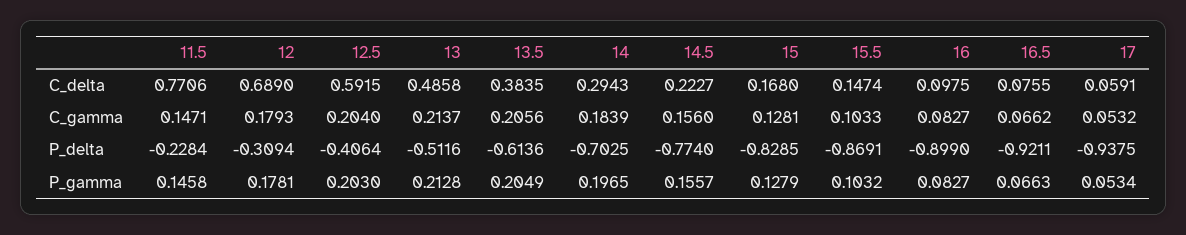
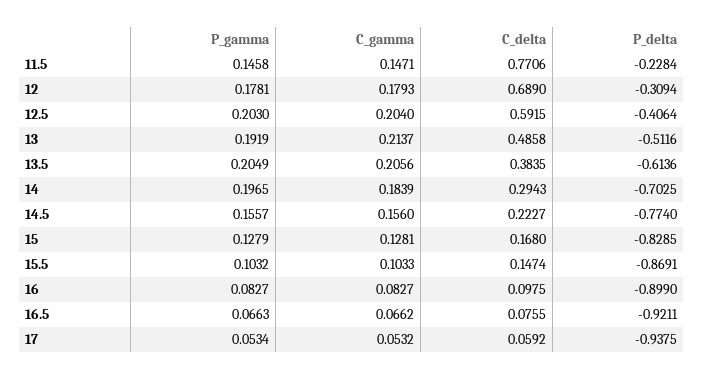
  {
    "11.5": {
      "C_delta": 0.7706,
      "C_gamma": 0.1471,
      "P_delta": -0.2284,
      "P_gamma": 0.1458
    },
    "12": {
      "C_delta": 0.689,
      "C_gamma": 0.1793,
      "P_delta": -0.3094,
      "P_gamma": 0.1781
    },
    "12.5": {
      "C_delta": 0.5915,
      "C_gamma": 0.204,
      "P_delta": -0.4064,
      "P_gamma": 0.203
    },
    "13": {
      "C_delta": 0.4858,
      "C_gamma": 0.2137,
      "P_delta": -0.5116,
-     "P_gamma": 0.2128
+     "P_gamma": 0.1919
    },
    "13.5": {
      "C_delta": 0.3835,
      "C_gamma": 0.2056,
      "P_delta": -0.6136,
      "P_gamma": 0.2049
    },
    "14": {
      "C_delta": 0.2943,
      "C_gamma": 0.1839,
      "P_delta": -0.7025,
      "P_gamma": 0.1965
    },
    "14.5": {
      "C_delta": 0.2227,
      "C_gamma": 0.156,
      "P_delta": -0.774,
      "P_gamma": 0.1557
    },
    "15": {
      "C_delta": 0.168,
      "C_gamma": 0.1281,
      "P_delta": -0.8285,
      "P_gamma": 0.1279
    },
    "15.5": {
      "C_delta": 0.1474,
      "C_gamma": 0.1033,
      "P_delta": -0.8691,
      "P_gamma": 0.1032
    },
    "16": {
      "C_delta": 0.0975,
      "C_gamma": 0.0827,
      "P_delta": -0.899,
      "P_gamma": 0.0827
    },
    "16.5": {
      "C_delta": 0.0755,
      "C_gamma": 0.0662,
      "P_delta": -0.9211,
      "P_gamma": 0.0663
    },
    "17": {
-     "C_delta": 0.0591,
+     "C_delta": 0.0592,
      "C_gamma": 0.0532,
      "P_delta": -0.9375,
      "P_gamma": 0.0534
    }
  }

